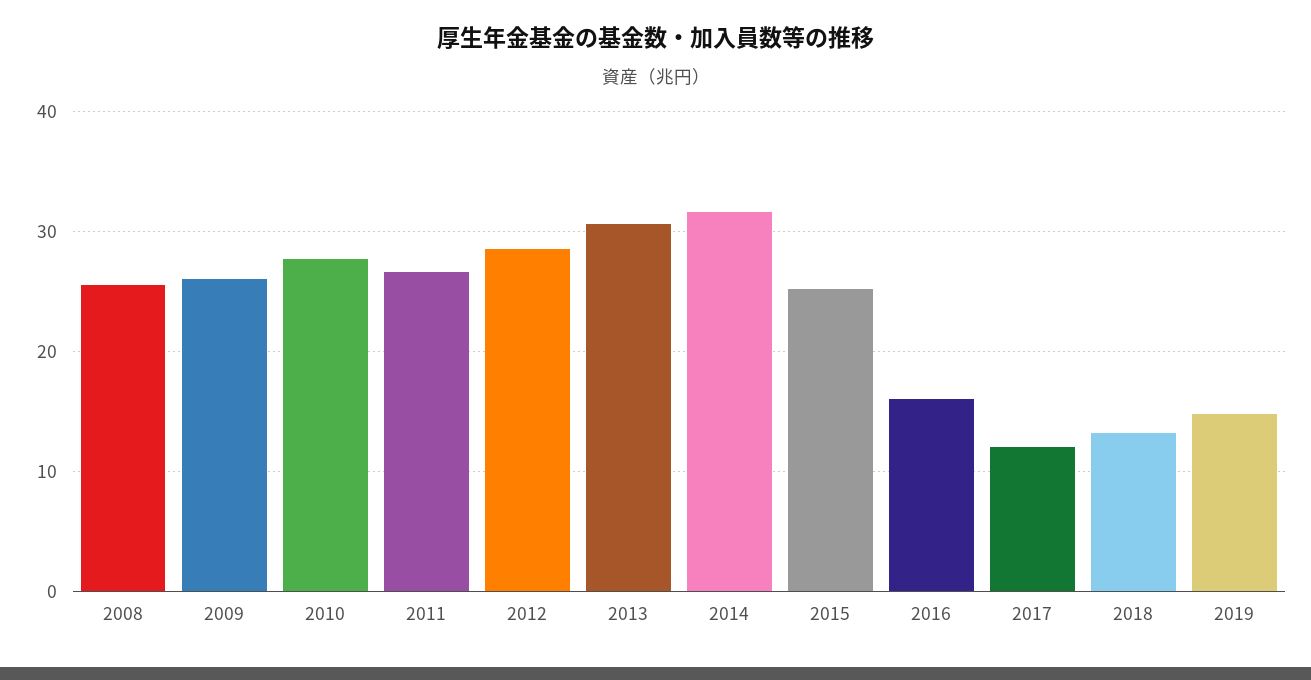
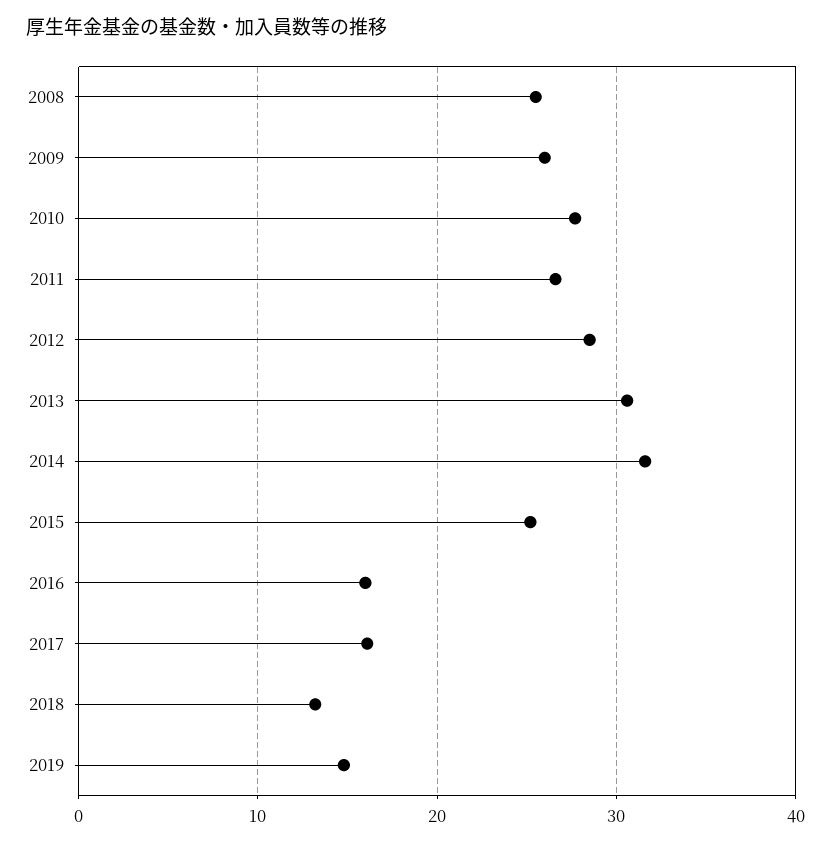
  {
    "2008": 26,
    "2009": 26,
    "2010": 28,
    "2011": 27,
    "2012": 29,
    "2013": 31,
    "2014": 32,
    "2015": 25,
    "2016": 16,
-   "2017": 12,
+   "2017": 16,
    "2018": 13,
    "2019": 15
  }

